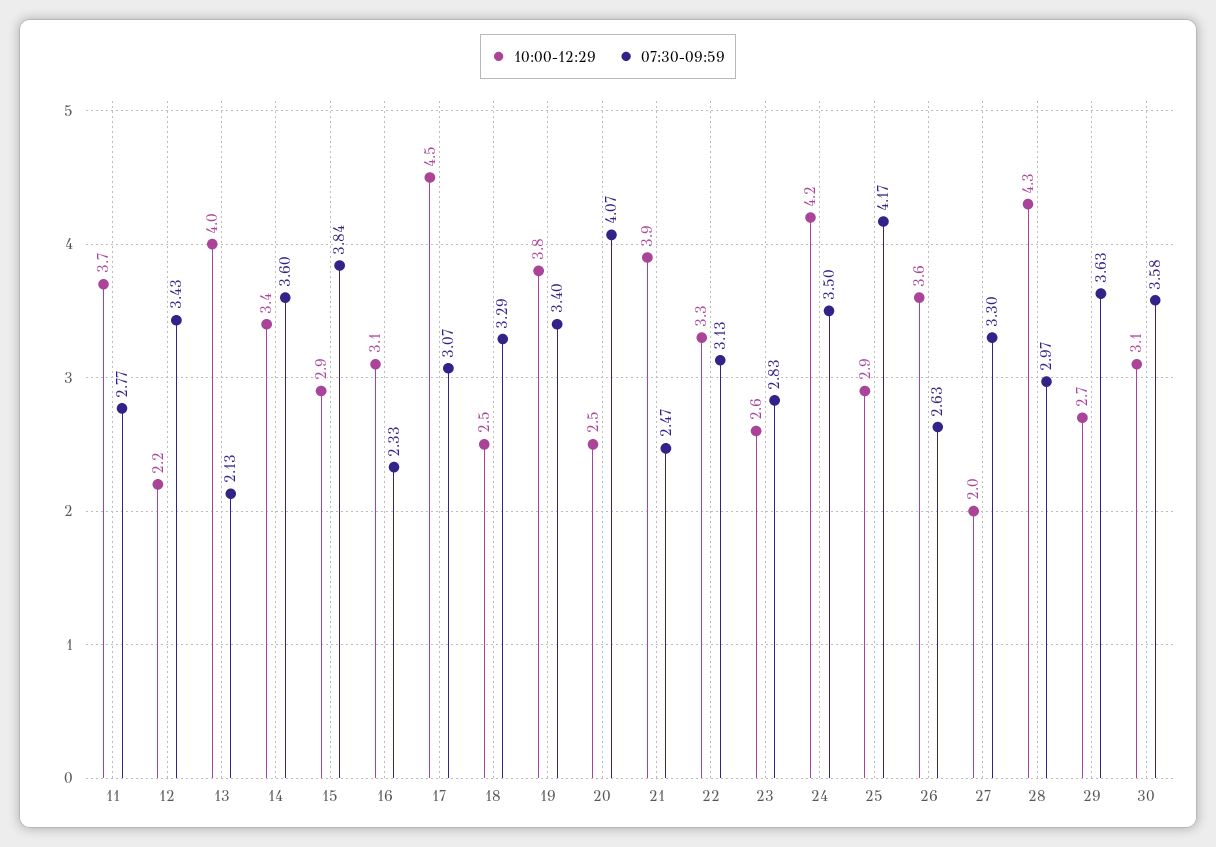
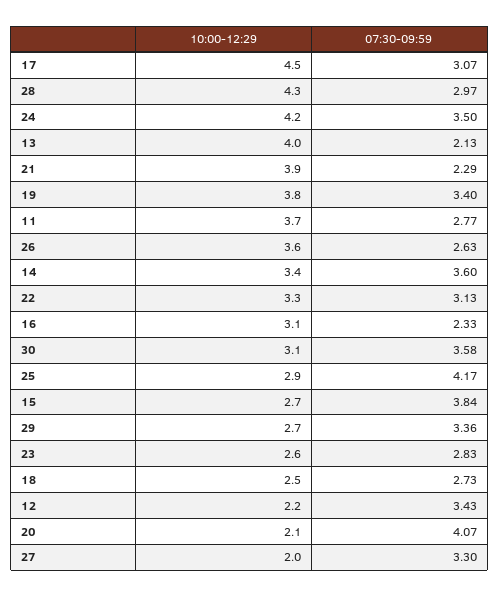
  {
    "10:00-12:29": {
      "11": 3.7,
      "12": 2.2,
      "13": 4,
      "14": 3.4,
-     "15": 2.9,
+     "15": 2.7,
      "16": 3.1,
      "17": 4.5,
      "18": 2.5,
      "19": 3.8,
-     "20": 2.5,
+     "20": 2.1,
      "21": 3.9,
      "22": 3.3,
      "23": 2.6,
      "24": 4.2,
      "25": 2.9,
      "26": 3.6,
      "27": 2,
      "28": 4.3,
      "29": 2.7,
      "30": 3.1
    },
    "07:30-09:59": {
      "11": 2.77,
      "12": 3.43,
      "13": 2.13,
      "14": 3.6,
      "15": 3.84,
      "16": 2.33,
      "17": 3.07,
-     "18": 3.29,
+     "18": 2.73,
      "19": 3.4,
      "20": 4.07,
-     "21": 2.47,
+     "21": 2.29,
      "22": 3.13,
      "23": 2.83,
      "24": 3.5,
      "25": 4.17,
      "26": 2.63,
      "27": 3.3,
      "28": 2.97,
-     "29": 3.63,
+     "29": 3.36,
      "30": 3.58
    }
  }

